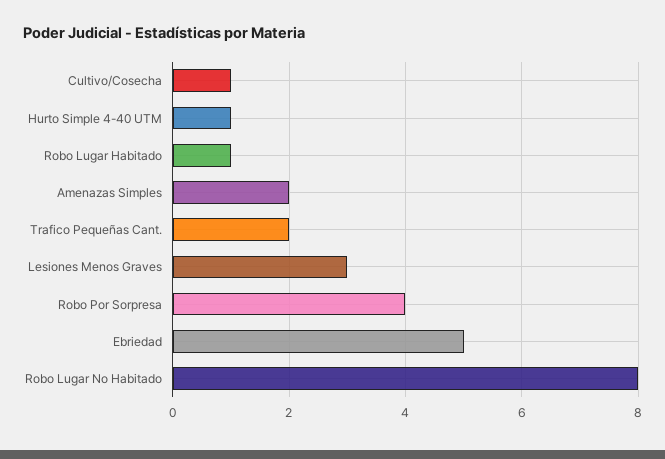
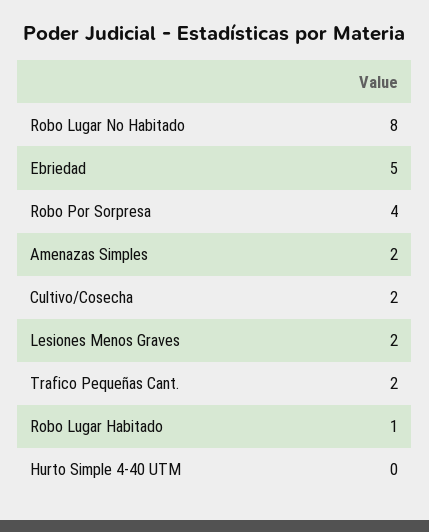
  {
-   "Cultivo/Cosecha": 1,
+   "Cultivo/Cosecha": 2,
-   "Hurto Simple 4-40 UTM": 1,
+   "Hurto Simple 4-40 UTM": 0,
    "Robo Lugar Habitado": 1,
    "Amenazas Simples": 2,
    "Trafico Pequeñas Cant.": 2,
-   "Lesiones Menos Graves": 3,
+   "Lesiones Menos Graves": 2,
    "Robo Por Sorpresa": 4,
    "Ebriedad": 5,
    "Robo Lugar No Habitado": 8
  }

